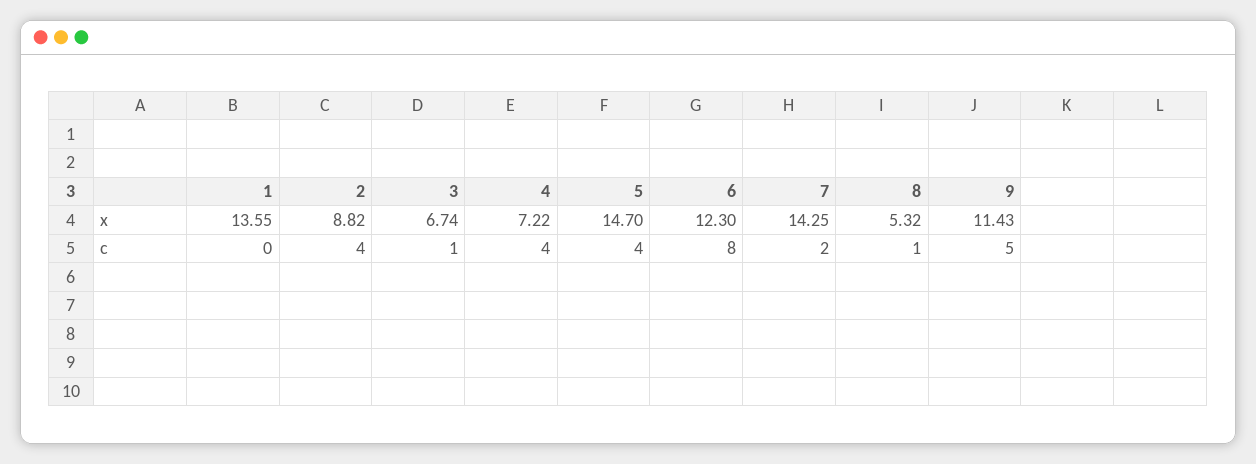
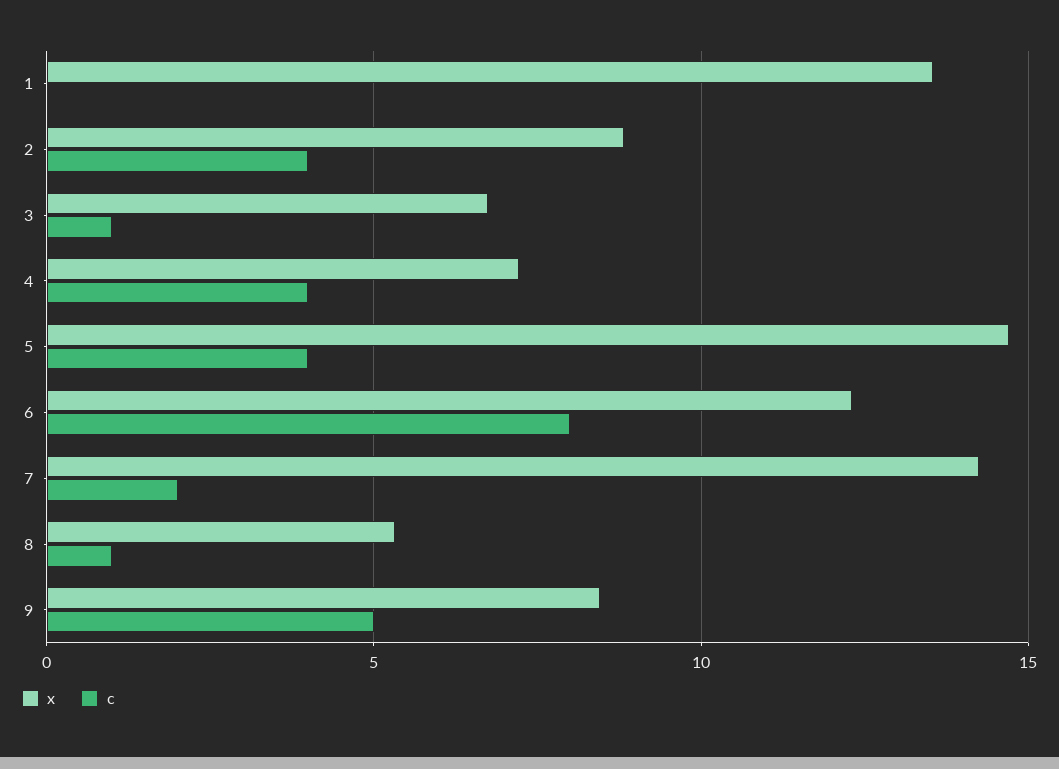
  {
    "x": {
      "1": 13.55,
      "2": 8.82,
      "3": 6.74,
      "4": 7.22,
      "5": 14.7,
      "6": 12.3,
      "7": 14.25,
      "8": 5.32,
-     "9": 11.43
+     "9": 8.5
    },
    "c": {
      "1": 0,
      "2": 4,
      "3": 1,
      "4": 4,
      "5": 4,
      "6": 8,
      "7": 2,
      "8": 1,
      "9": 5
    }
  }

